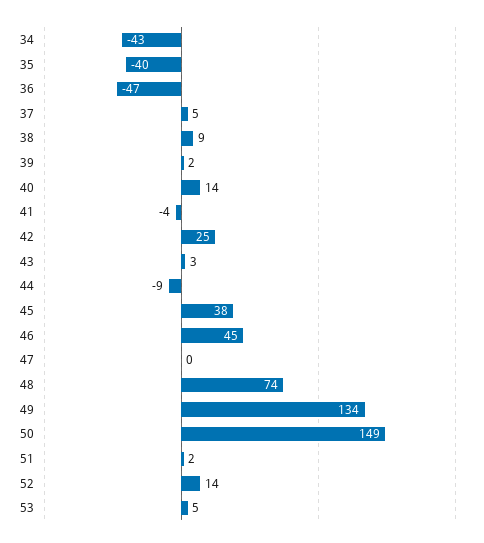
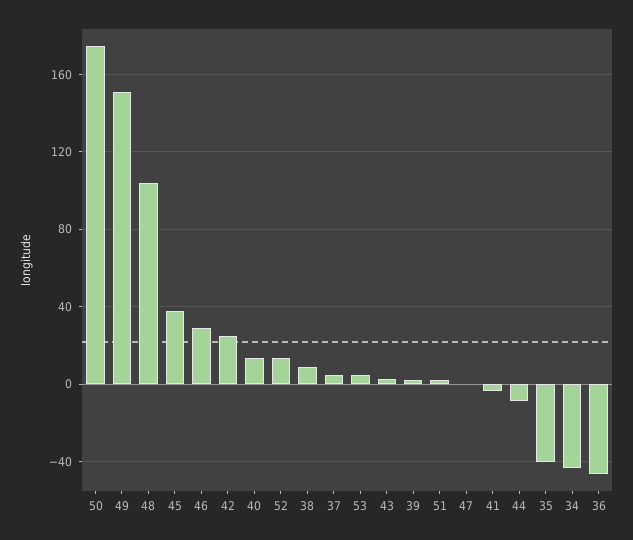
  {
    "34": -43,
    "35": -40,
    "36": -47,
    "37": 5,
    "38": 9,
    "39": 2,
    "40": 14,
    "41": -4,
    "42": 25,
    "43": 3,
    "44": -9,
    "45": 38,
-   "46": 45,
+   "46": 30,
    "47": 0,
-   "48": 74,
+   "48": 105,
-   "49": 134,
+   "49": 150,
-   "50": 149,
+   "50": 175,
    "51": 2,
    "52": 14,
    "53": 5
  }

